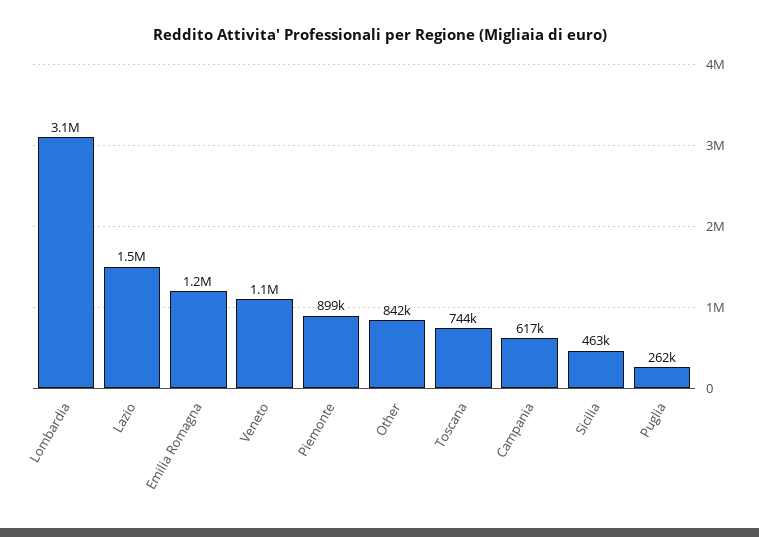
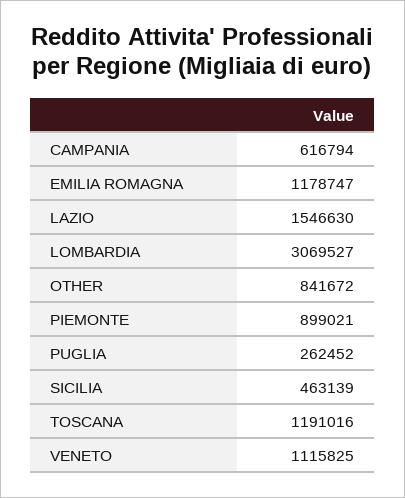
  {
    "Lombardia": 3069527,
    "Lazio": 1546630,
    "Emilia Romagna": 1178747,
    "Veneto": 1115825,
    "Piemonte": 899021,
    "Other": 841672,
-   "Toscana": 744000,
+   "Toscana": 1191016,
    "Campania": 616794,
    "Sicilia": 463139,
    "Puglia": 262452
  }

